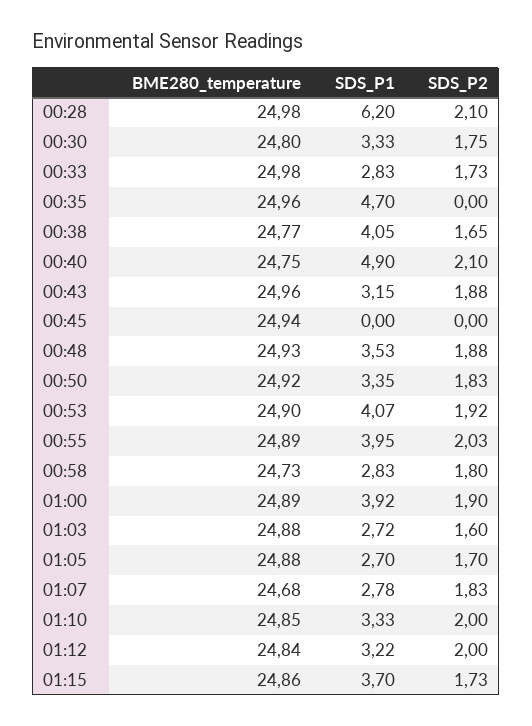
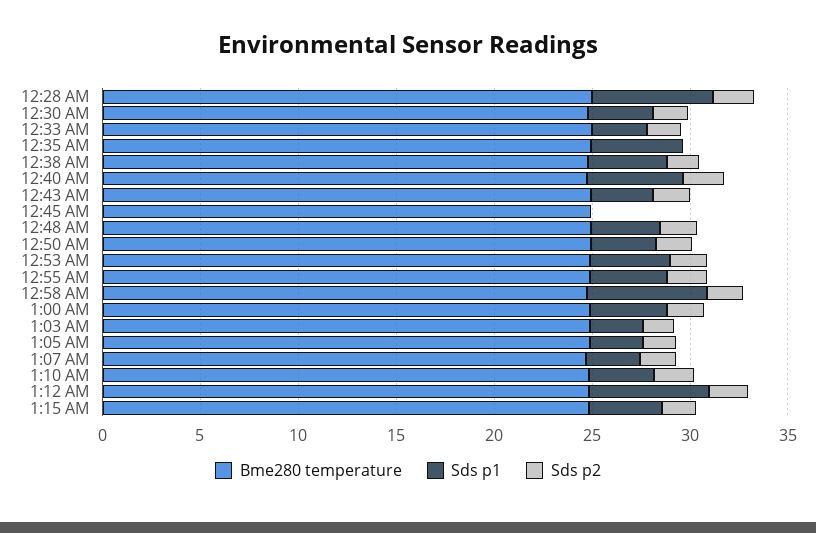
  {
    "BME280_temperature": {
      "00:28": 24.98,
      "00:30": 24.8,
      "00:33": 24.98,
      "00:35": 24.96,
      "00:38": 24.77,
      "00:40": 24.75,
      "00:43": 24.96,
      "00:45": 24.94,
      "00:48": 24.93,
      "00:50": 24.92,
      "00:53": 24.9,
      "00:55": 24.89,
      "00:58": 24.73,
      "01:00": 24.89,
      "01:03": 24.88,
      "01:05": 24.88,
      "01:07": 24.68,
      "01:10": 24.85,
      "01:12": 24.84,
      "01:15": 24.86
    },
    "SDS_P1": {
      "00:28": 6.2,
      "00:30": 3.33,
      "00:33": 2.83,
      "00:35": 4.7,
      "00:38": 4.05,
      "00:40": 4.9,
      "00:43": 3.15,
      "00:45": 0,
      "00:48": 3.53,
      "00:50": 3.35,
      "00:53": 4.07,
      "00:55": 3.95,
-     "00:58": 2.83,
+     "00:58": 6,
      "01:00": 3.92,
      "01:03": 2.72,
      "01:05": 2.7,
      "01:07": 2.78,
      "01:10": 3.33,
-     "01:12": 3.22,
+     "01:12": 6,
      "01:15": 3.7
    },
    "SDS_P2": {
      "00:28": 2.1,
      "00:30": 1.75,
      "00:33": 1.73,
      "00:35": 0,
      "00:38": 1.65,
      "00:40": 2.1,
      "00:43": 1.88,
      "00:45": 0,
      "00:48": 1.88,
      "00:50": 1.83,
      "00:53": 1.92,
      "00:55": 2.03,
      "00:58": 1.8,
      "01:00": 1.9,
      "01:03": 1.6,
      "01:05": 1.7,
      "01:07": 1.83,
      "01:10": 2,
      "01:12": 2,
      "01:15": 1.73
    }
  }

